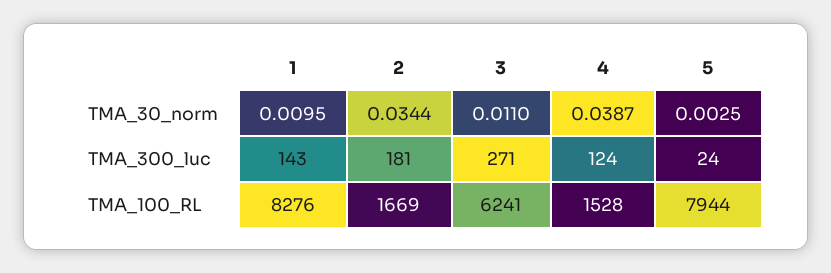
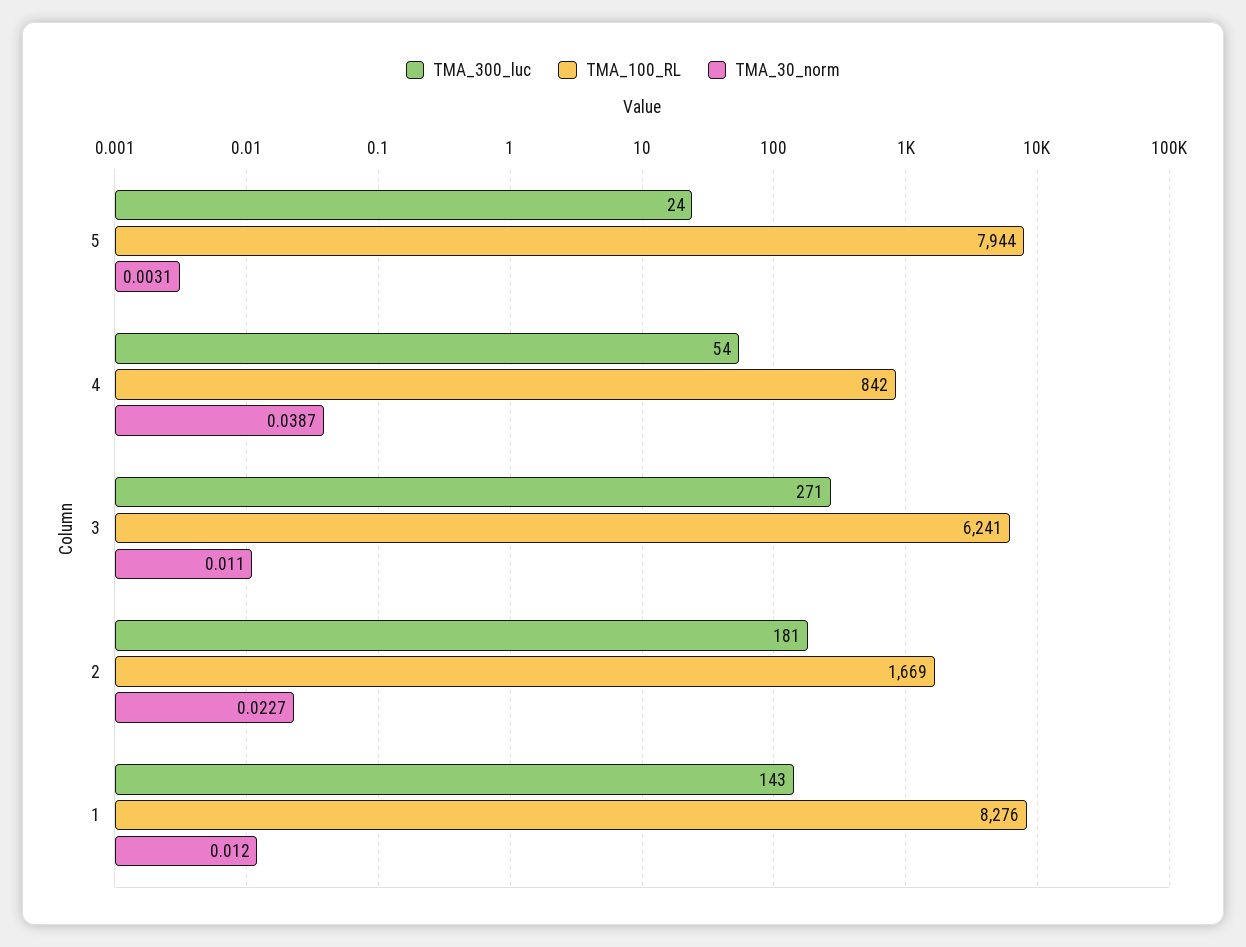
  {
    "TMA_30_norm": {
-     "1": 0.0095,
+     "1": 0.012,
-     "2": 0.0344,
+     "2": 0.0227,
      "3": 0.011,
      "4": 0.0387,
-     "5": 0.0025
+     "5": 0.0031
    },
    "TMA_300_luc": {
      "1": 143,
      "2": 181,
      "3": 271,
-     "4": 124,
+     "4": 54,
      "5": 24
    },
    "TMA_100_RL": {
      "1": 8276,
      "2": 1669,
      "3": 6241,
-     "4": 1528,
+     "4": 842,
      "5": 7944
    }
  }

